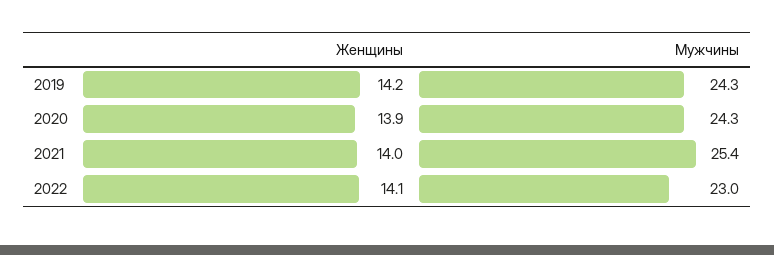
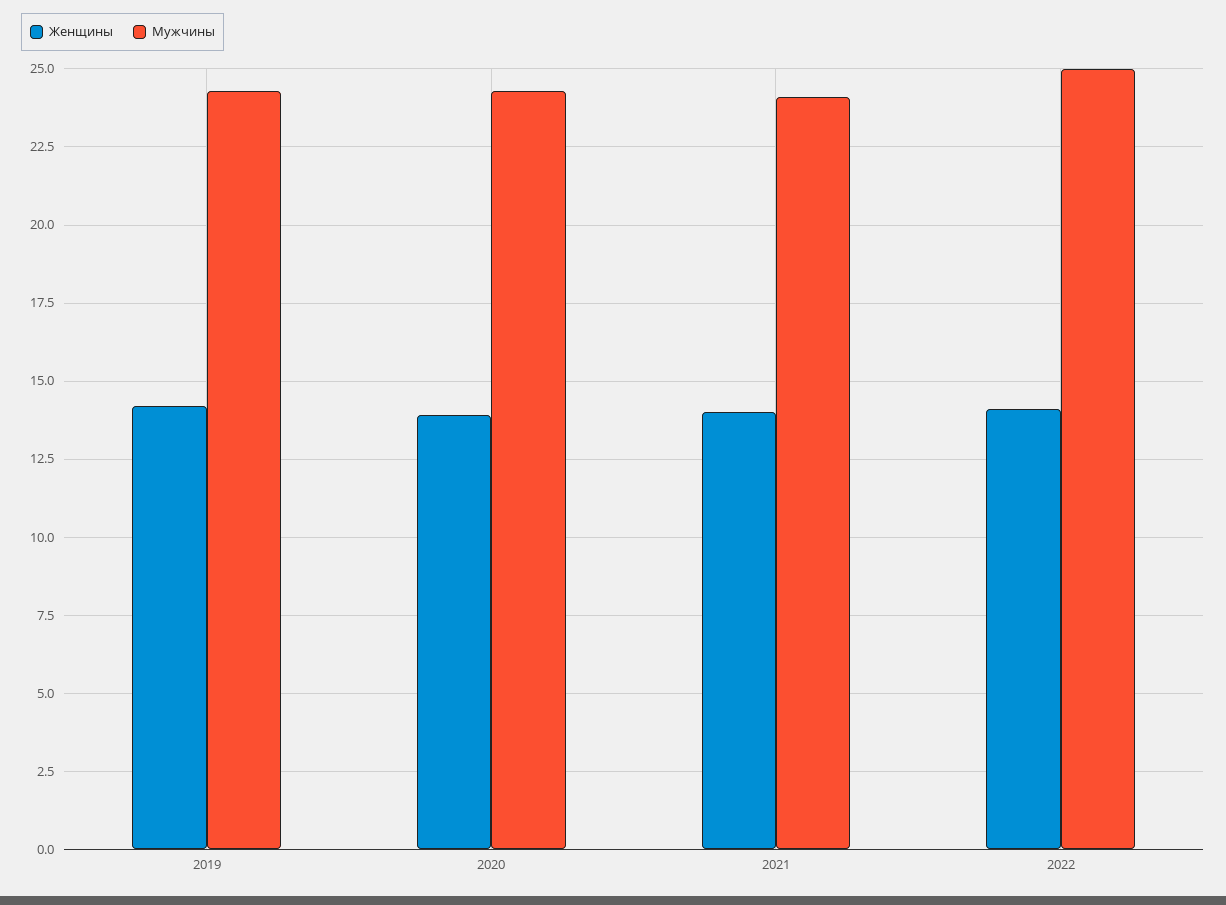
  {
    "Женщины": {
      "2019": 14.2,
      "2020": 13.9,
      "2021": 14,
      "2022": 14.1
    },
    "Мужчины": {
      "2019": 24.3,
      "2020": 24.3,
-     "2021": 25.4,
+     "2021": 24,
-     "2022": 23
+     "2022": 25
    }
  }

